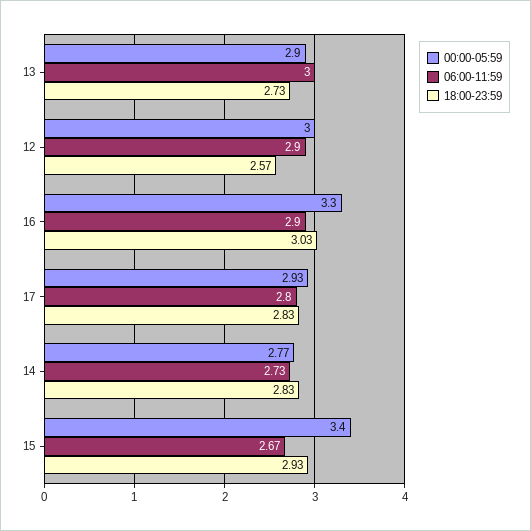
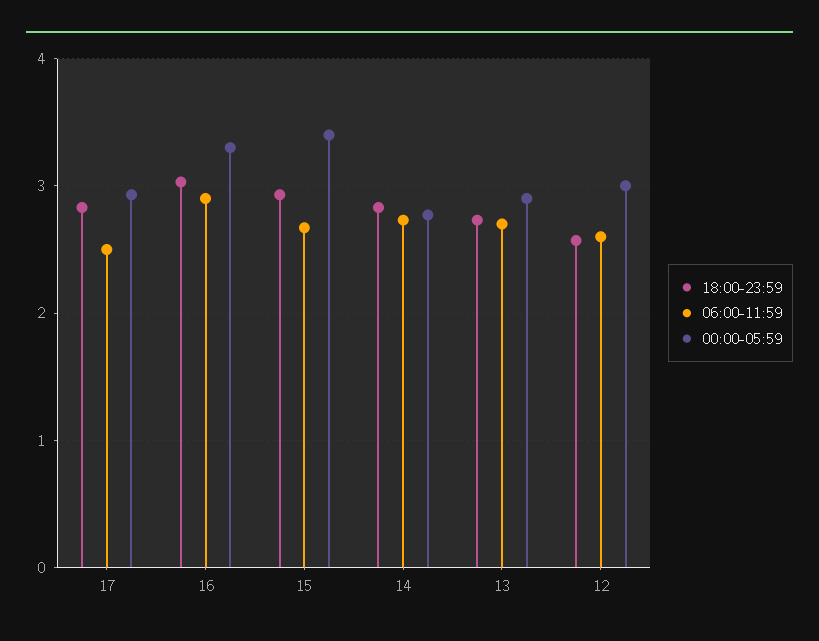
  {
    "00:00-05:59": {
      "13": 2.9,
      "12": 3,
      "16": 3.3,
      "17": 2.93,
      "14": 2.77,
      "15": 3.4
    },
    "06:00-11:59": {
-     "13": 3,
+     "13": 2.7,
-     "12": 2.9,
+     "12": 2.6,
      "16": 2.9,
-     "17": 2.8,
+     "17": 2.5,
      "14": 2.73,
      "15": 2.67
    },
    "18:00-23:59": {
      "13": 2.73,
      "12": 2.57,
      "16": 3.03,
      "17": 2.83,
      "14": 2.83,
      "15": 2.93
    }
  }

